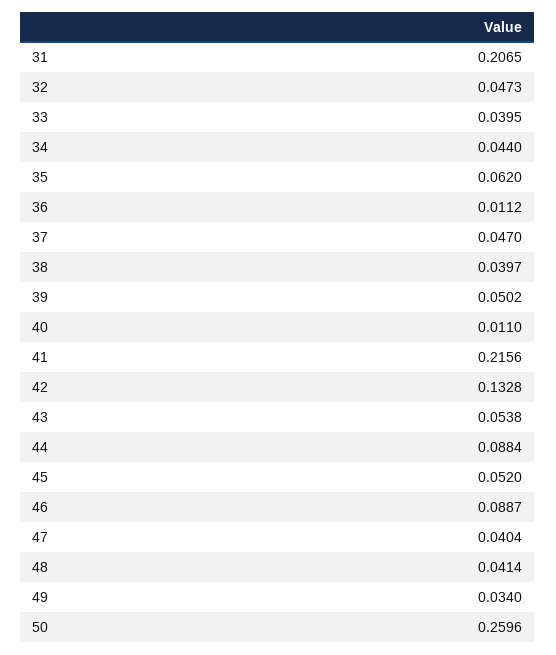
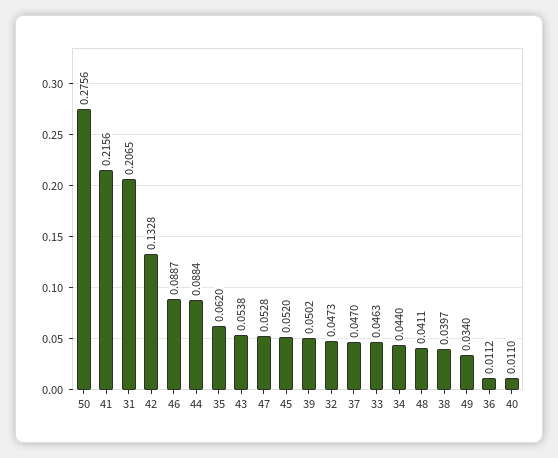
  {
    "31": 0.2065,
    "32": 0.0473,
-   "33": 0.0395,
+   "33": 0.0463,
    "34": 0.044,
    "35": 0.062,
    "36": 0.0112,
    "37": 0.047,
    "38": 0.0397,
    "39": 0.0502,
    "40": 0.011,
    "41": 0.2156,
    "42": 0.1328,
    "43": 0.0538,
    "44": 0.0884,
    "45": 0.052,
    "46": 0.0887,
-   "47": 0.0404,
+   "47": 0.0528,
-   "48": 0.0414,
+   "48": 0.0411,
    "49": 0.034,
-   "50": 0.2596
+   "50": 0.2756
  }

